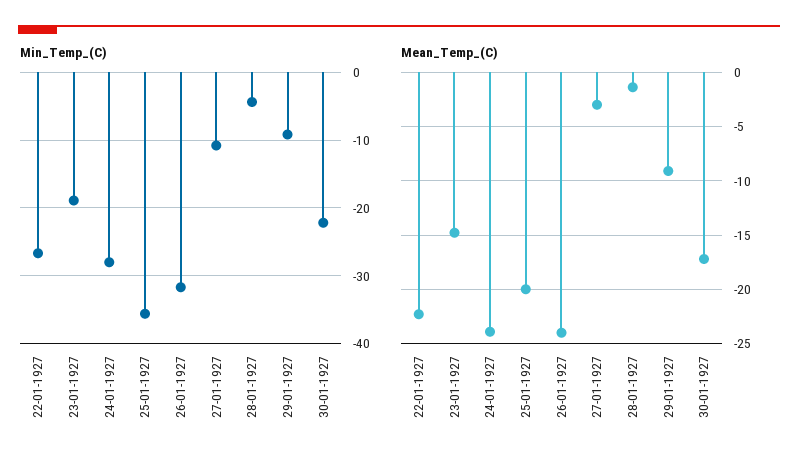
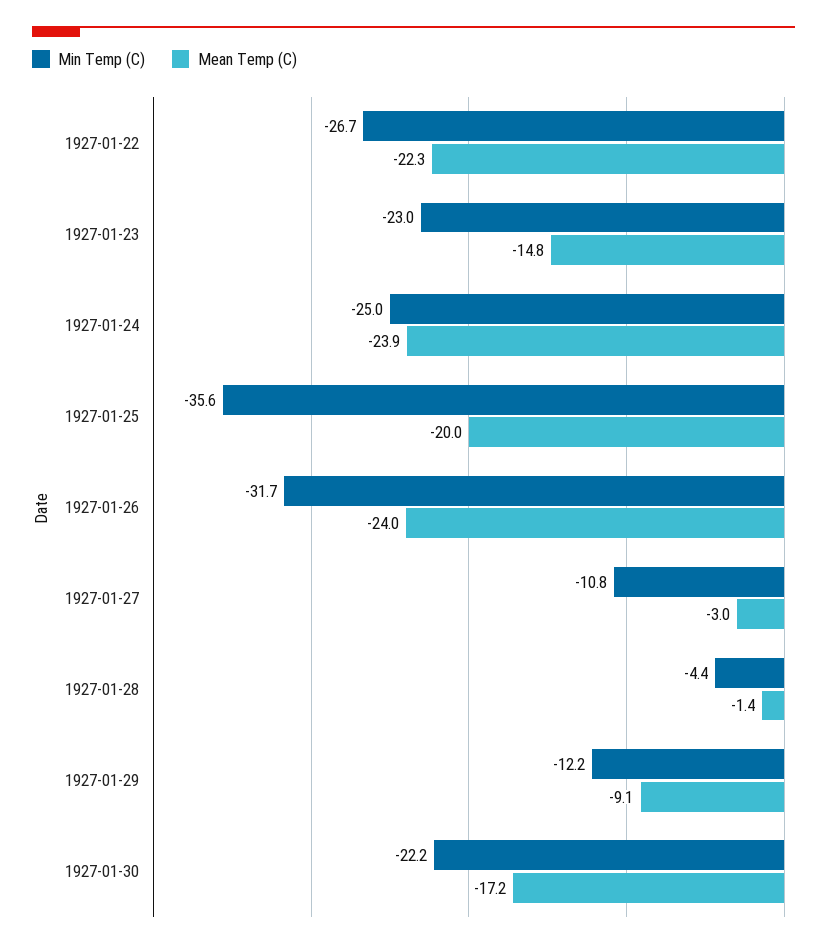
  {
    "Min_Temp_(C)": {
      "22-01-1927": -26.7,
-     "23-01-1927": -19,
+     "23-01-1927": -23,
-     "24-01-1927": -28,
+     "24-01-1927": -25,
      "25-01-1927": -35.6,
      "26-01-1927": -31.7,
      "27-01-1927": -10.8,
      "28-01-1927": -4.4,
-     "29-01-1927": -9,
+     "29-01-1927": -12.2,
      "30-01-1927": -22.2
    },
    "Mean_Temp_(C)": {
      "22-01-1927": -22.3,
      "23-01-1927": -14.8,
      "24-01-1927": -23.9,
      "25-01-1927": -20,
      "26-01-1927": -24,
      "27-01-1927": -3,
      "28-01-1927": -1.4,
      "29-01-1927": -9.1,
      "30-01-1927": -17.2
    }
  }

